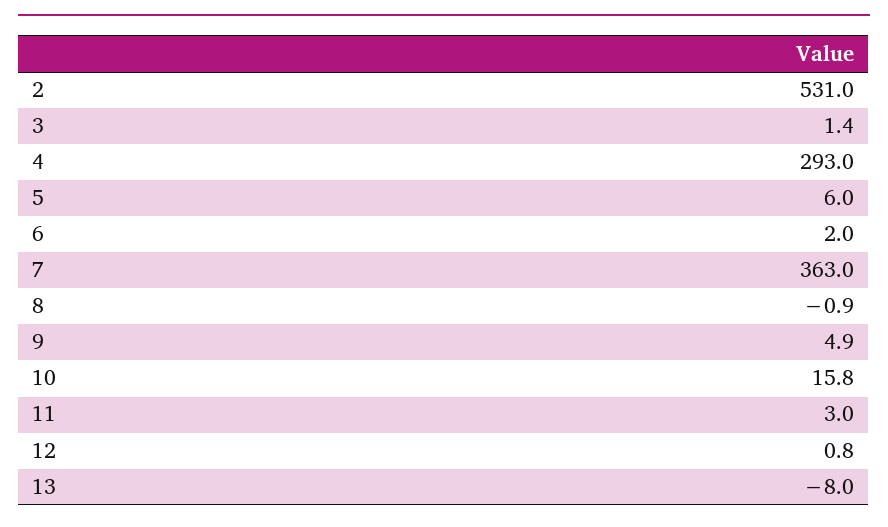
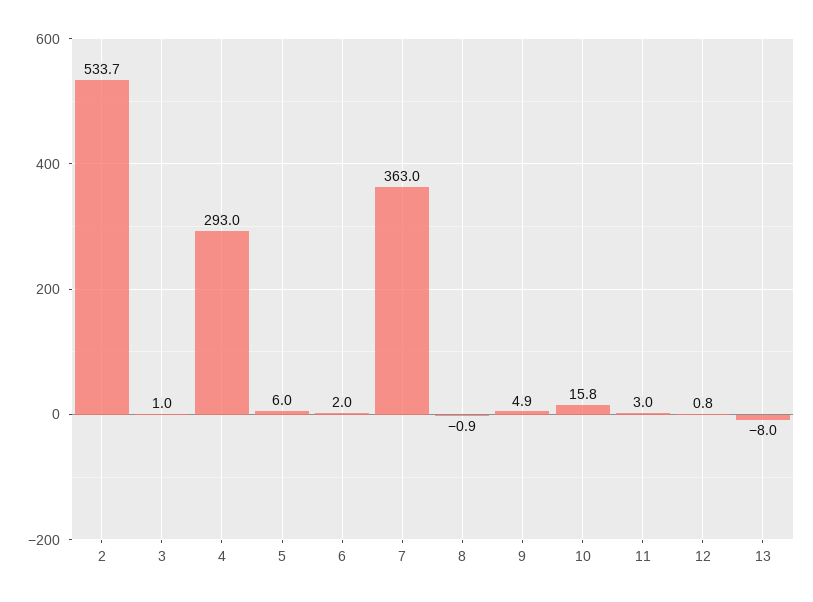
  {
-   "2": 531,
+   "2": 533.7,
-   "3": 1.4,
+   "3": 1,
    "4": 293,
    "5": 6,
    "6": 2,
    "7": 363,
    "8": -0.9,
    "9": 4.9,
    "10": 15.8,
    "11": 3,
    "12": 0.8,
    "13": -8
  }

